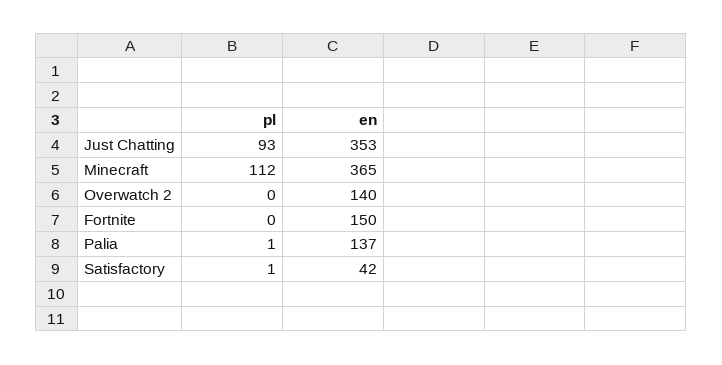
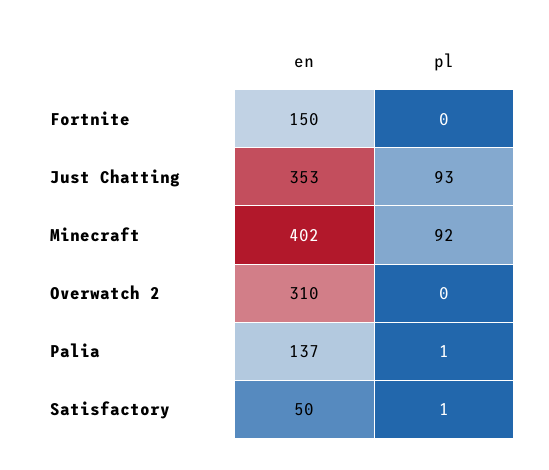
  {
    "pl": {
      "Just Chatting": 93,
-     "Minecraft": 112,
+     "Minecraft": 92,
      "Overwatch 2": 0,
      "Fortnite": 0,
      "Palia": 1,
      "Satisfactory": 1
    },
    "en": {
      "Just Chatting": 353,
-     "Minecraft": 365,
+     "Minecraft": 402,
-     "Overwatch 2": 140,
+     "Overwatch 2": 310,
      "Fortnite": 150,
      "Palia": 137,
-     "Satisfactory": 42
+     "Satisfactory": 50
    }
  }

